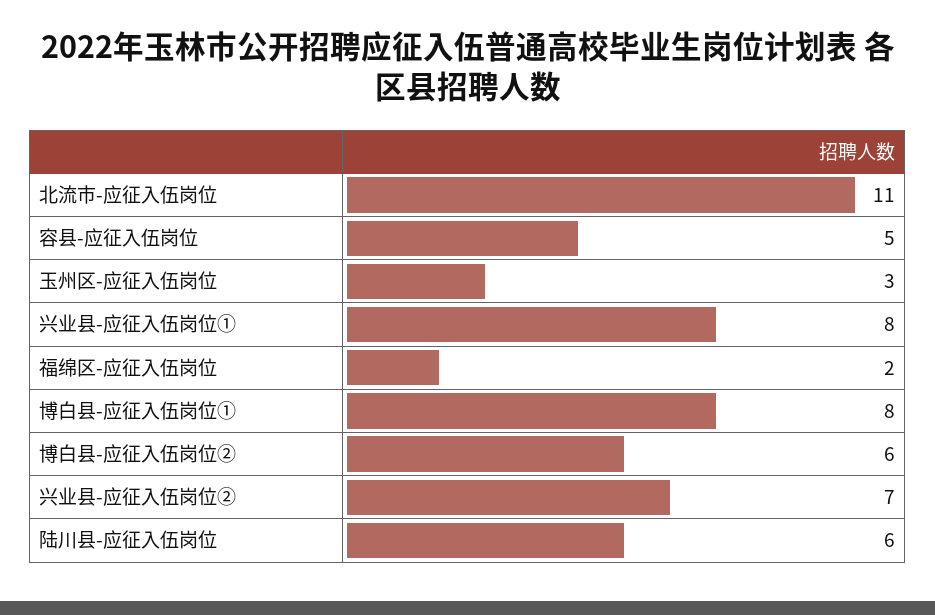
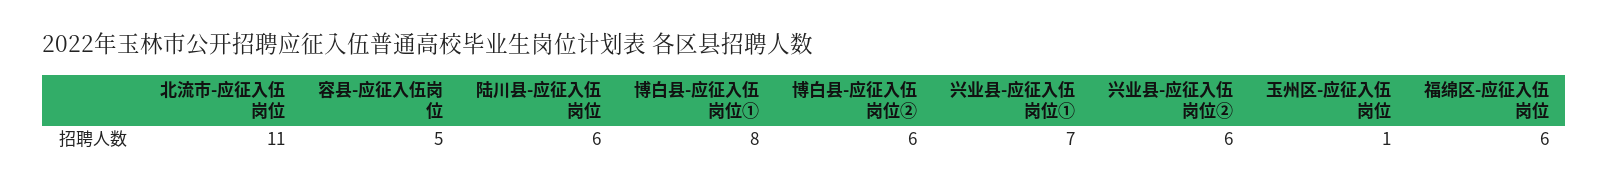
  {
    "北流市-应征入伍岗位": 11,
    "容县-应征入伍岗位": 5,
-   "玉州区-应征入伍岗位": 3,
+   "玉州区-应征入伍岗位": 1,
-   "兴业县-应征入伍岗位①": 8,
+   "兴业县-应征入伍岗位①": 7,
-   "福绵区-应征入伍岗位": 2,
+   "福绵区-应征入伍岗位": 6,
    "博白县-应征入伍岗位①": 8,
    "博白县-应征入伍岗位②": 6,
-   "兴业县-应征入伍岗位②": 7,
+   "兴业县-应征入伍岗位②": 6,
    "陆川县-应征入伍岗位": 6
  }

